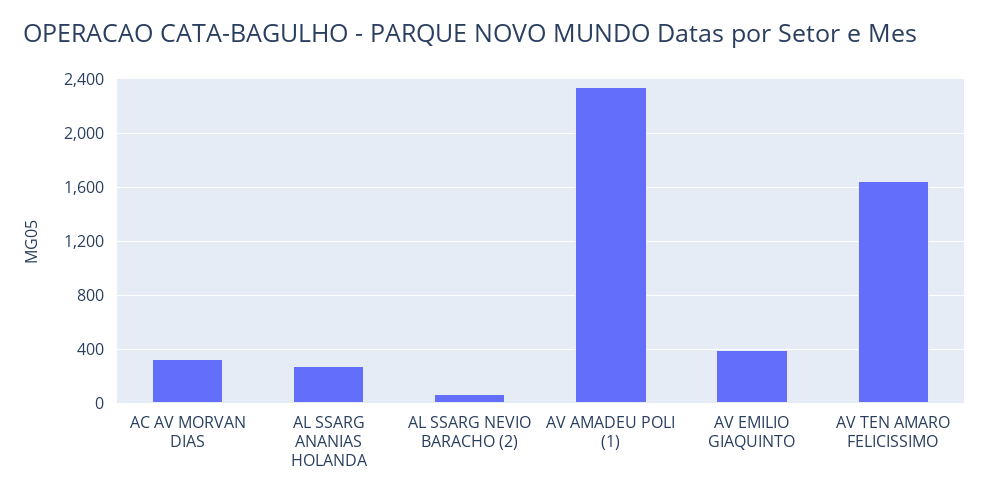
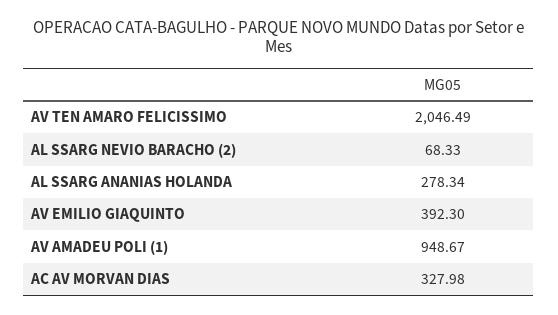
  {
    "AC AV MORVAN DIAS": 327.98,
    "AL SSARG ANANIAS HOLANDA": 278.34,
    "AL SSARG NEVIO BARACHO (2)": 68.33,
-   "AV AMADEU POLI (1)": 2350,
+   "AV AMADEU POLI (1)": 948.67,
    "AV EMILIO GIAQUINTO": 392.3,
-   "AV TEN AMARO FELICISSIMO": 1650
+   "AV TEN AMARO FELICISSIMO": 2046.49
  }

